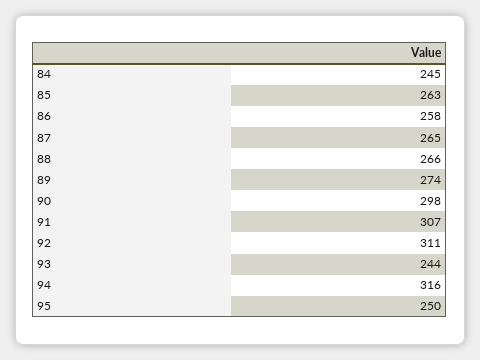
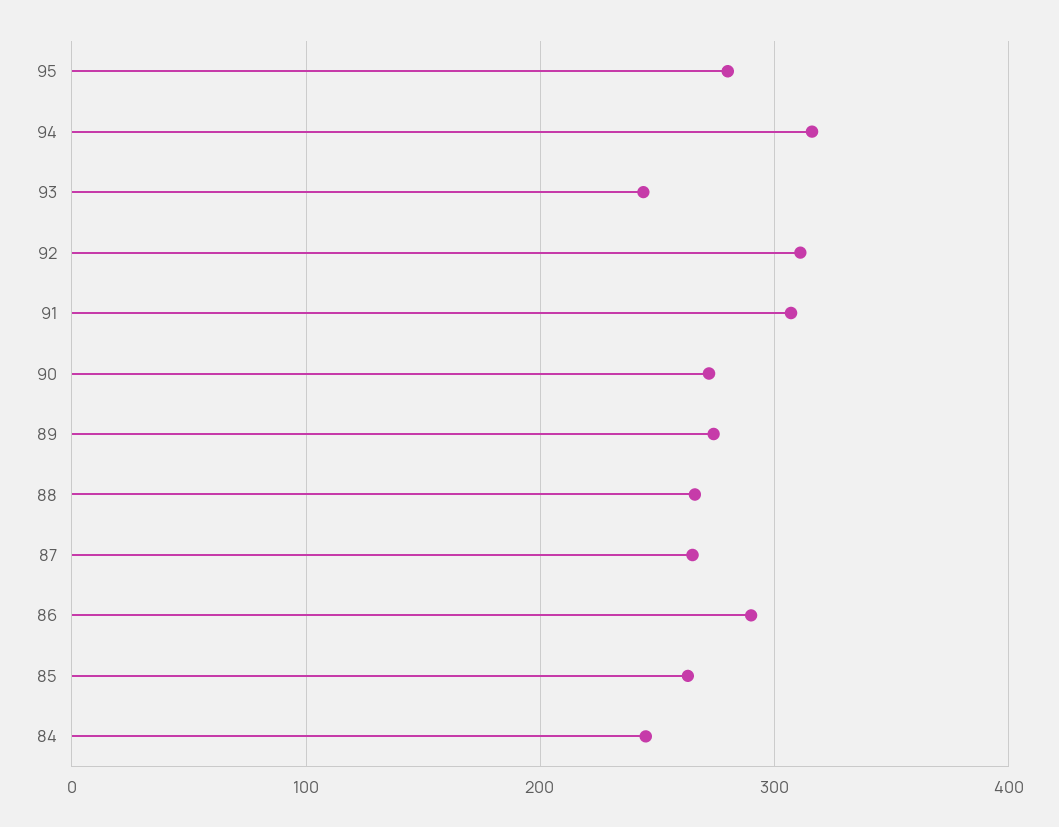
  {
    "84": 245,
    "85": 263,
-   "86": 258,
+   "86": 290,
    "87": 265,
    "88": 266,
    "89": 274,
-   "90": 298,
+   "90": 270,
    "91": 307,
    "92": 311,
    "93": 244,
    "94": 316,
-   "95": 250
+   "95": 280
  }

